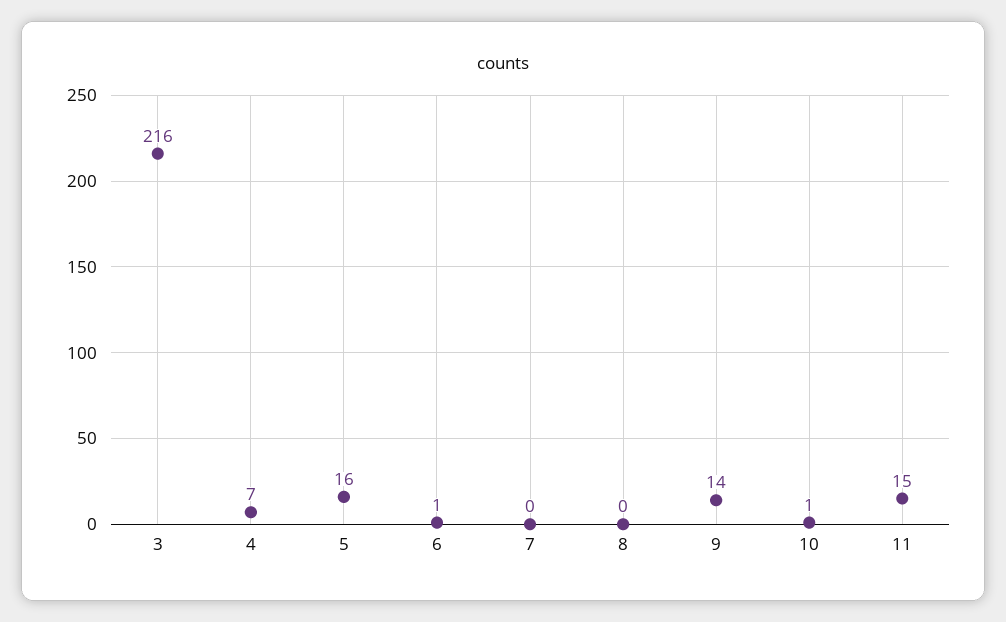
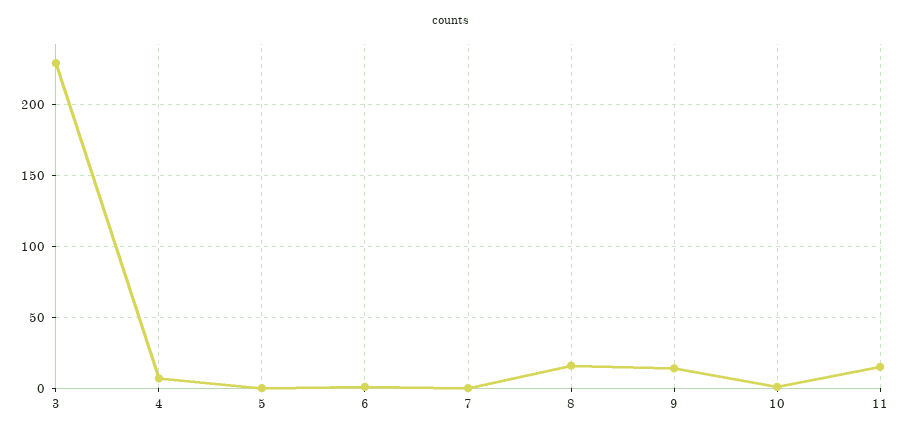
  {
-   "3": 216,
+   "3": 230,
    "4": 7,
-   "5": 16,
+   "5": 0,
    "6": 1,
    "7": 0,
-   "8": 0,
+   "8": 15,
    "9": 14,
    "10": 1,
    "11": 15
  }

